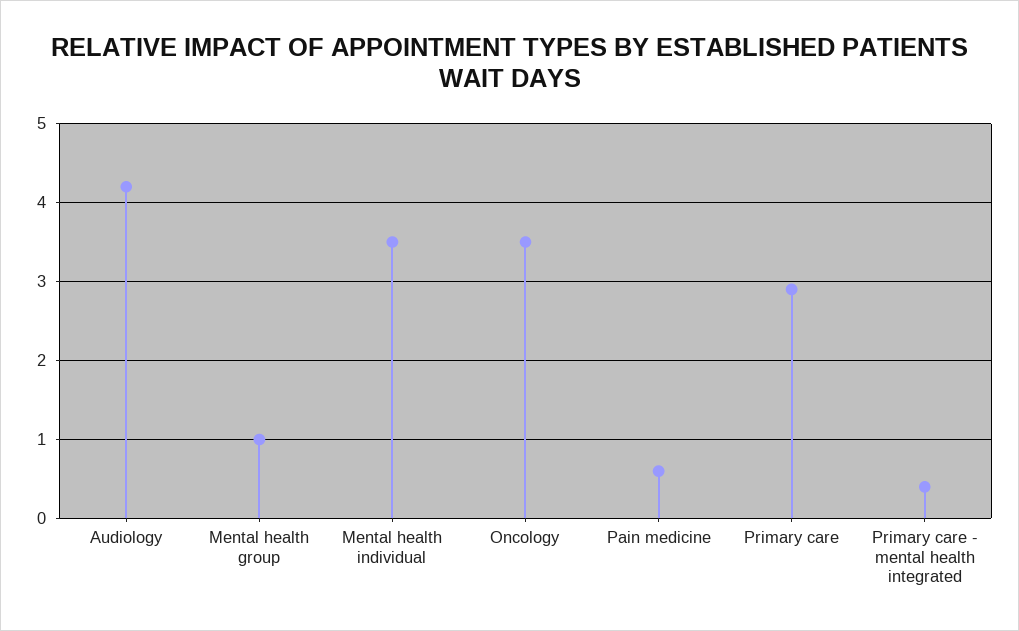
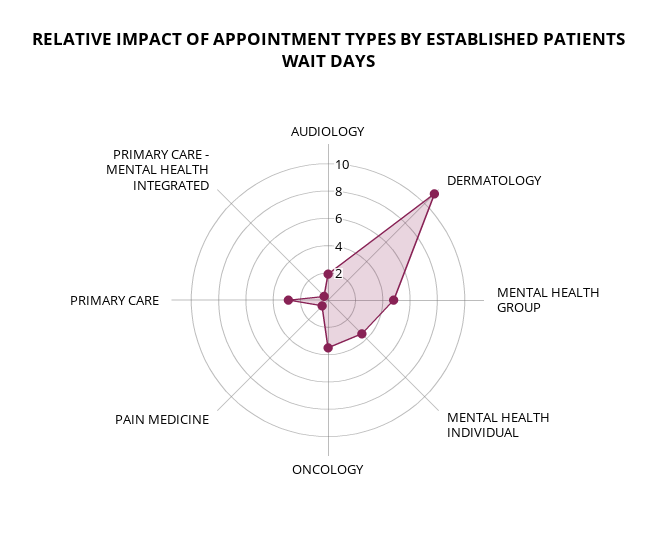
  {
-   "Audiology": 4.2,
+   "Audiology": 2,
-   "Mental health group": 1,
+   "Mental health group": 5,
    "Mental health individual": 3.5,
    "Oncology": 3.5,
    "Pain medicine": 0.6,
    "Primary care": 2.9,
-   "Primary care - mental health integrated": 0.4
+   "Primary care - mental health integrated": 0.4,
+   "DERMATOLOGY": 11
  }

